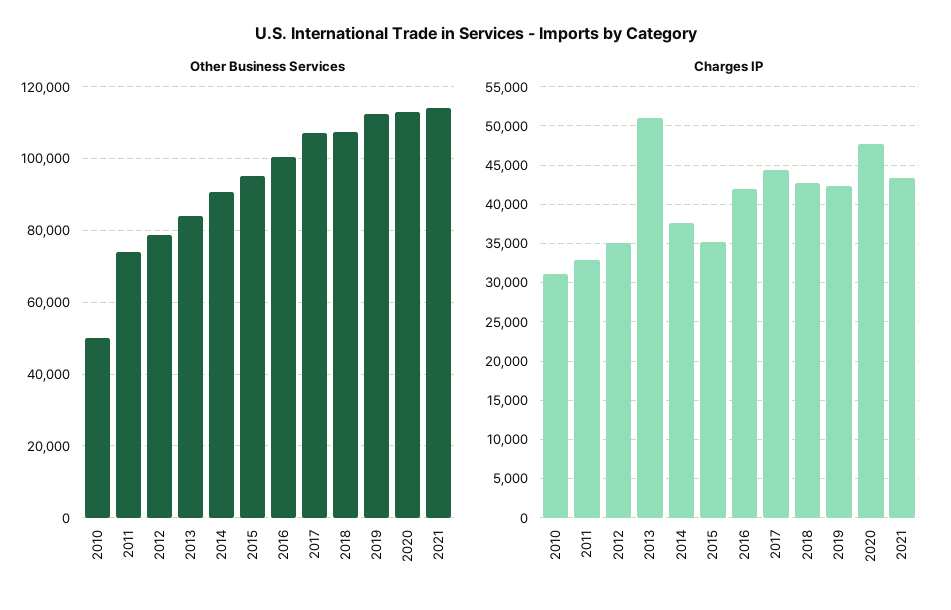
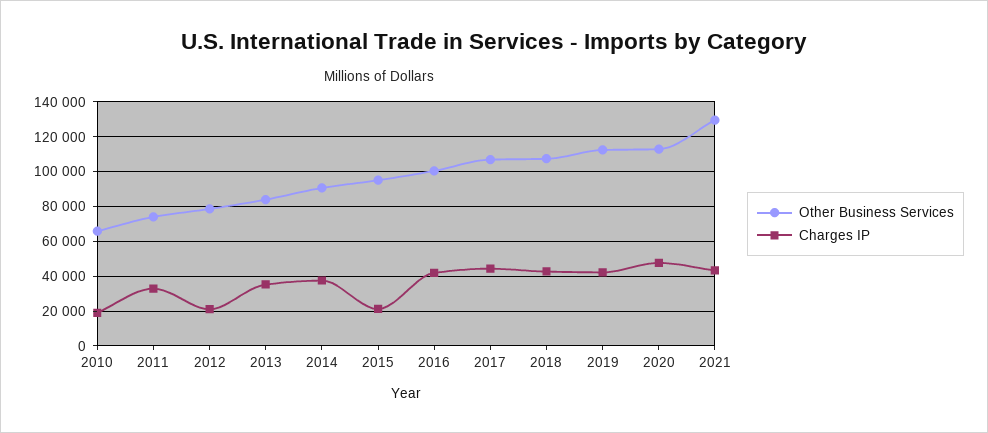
  {
    "Other Business Services": {
-     "2010": 50000,
+     "2010": 65000,
      "2011": 74000,
      "2012": 78000,
      "2013": 84000,
      "2014": 90000,
      "2015": 96000,
      "2016": 100000,
      "2017": 106000,
      "2018": 108000,
      "2019": 112000,
      "2020": 112000,
-     "2021": 114000
+     "2021": 130000
    },
    "Charges IP": {
-     "2010": 31000,
+     "2010": 20000,
      "2011": 33000,
-     "2012": 35000,
+     "2012": 20000,
-     "2013": 51000,
+     "2013": 35000,
      "2014": 38000,
-     "2015": 35000,
+     "2015": 20000,
      "2016": 42000,
      "2017": 44000,
      "2018": 43000,
      "2019": 42000,
      "2020": 48000,
      "2021": 43000
    }
  }

